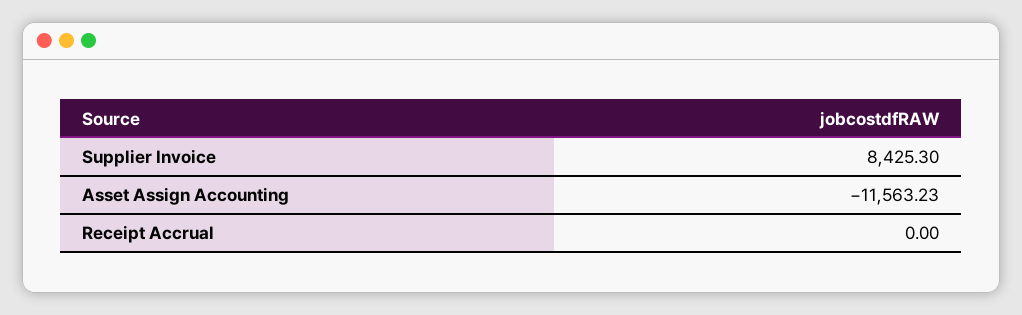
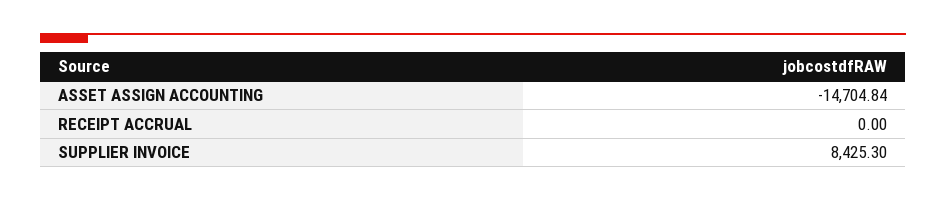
  {
    "Supplier Invoice": 8425.3,
-   "Asset Assign Accounting": -11563.23,
+   "Asset Assign Accounting": -14704.84,
    "Receipt Accrual": 0
  }

